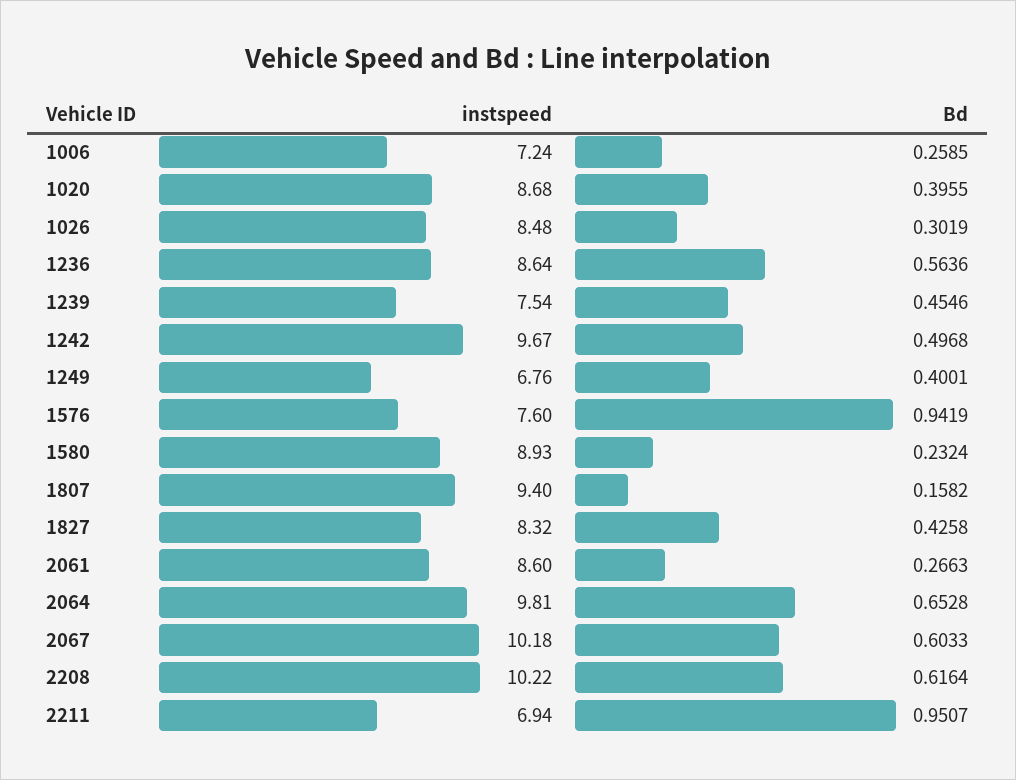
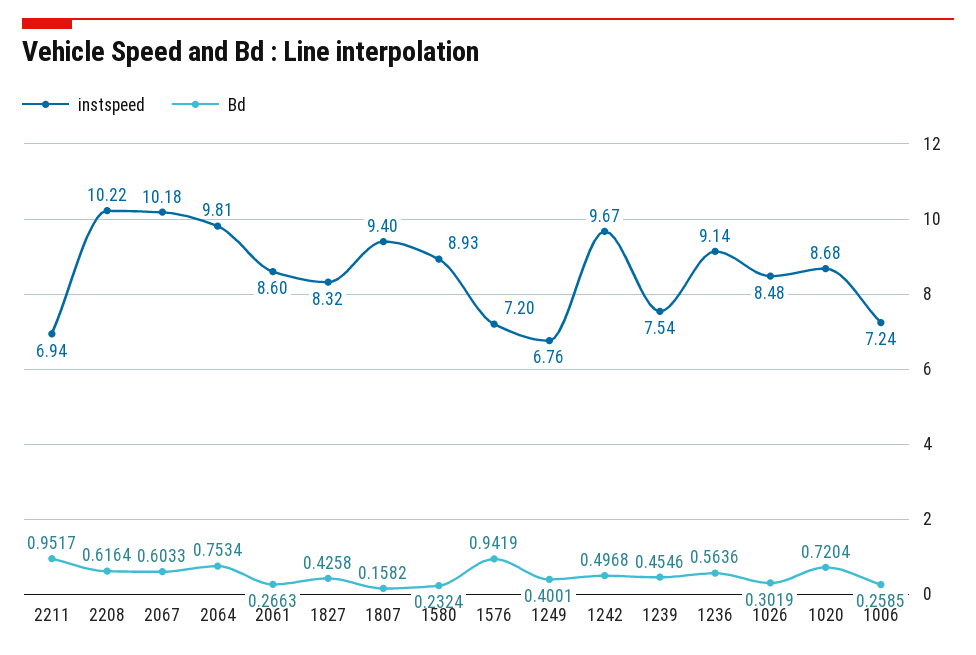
  {
    "instspeed": {
      "1006": 7.24,
      "1020": 8.68,
      "1026": 8.48,
-     "1236": 8.64,
+     "1236": 9.14,
      "1239": 7.54,
      "1242": 9.67,
      "1249": 6.76,
-     "1576": 7.6,
+     "1576": 7.2,
      "1580": 8.93,
      "1807": 9.4,
      "1827": 8.32,
      "2061": 8.6,
      "2064": 9.81,
      "2067": 10.18,
      "2208": 10.22,
      "2211": 6.94
    },
    "Bd": {
      "1006": 0.2585,
-     "1020": 0.3955,
+     "1020": 0.7204,
      "1026": 0.3019,
      "1236": 0.5636,
      "1239": 0.4546,
      "1242": 0.4968,
      "1249": 0.4001,
      "1576": 0.9419,
      "1580": 0.2324,
      "1807": 0.1582,
      "1827": 0.4258,
      "2061": 0.2663,
-     "2064": 0.6528,
+     "2064": 0.7534,
      "2067": 0.6033,
      "2208": 0.6164,
-     "2211": 0.9507
+     "2211": 0.9517
    }
  }

